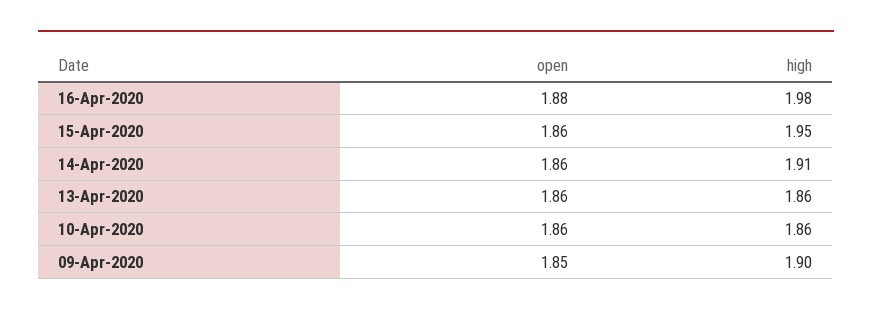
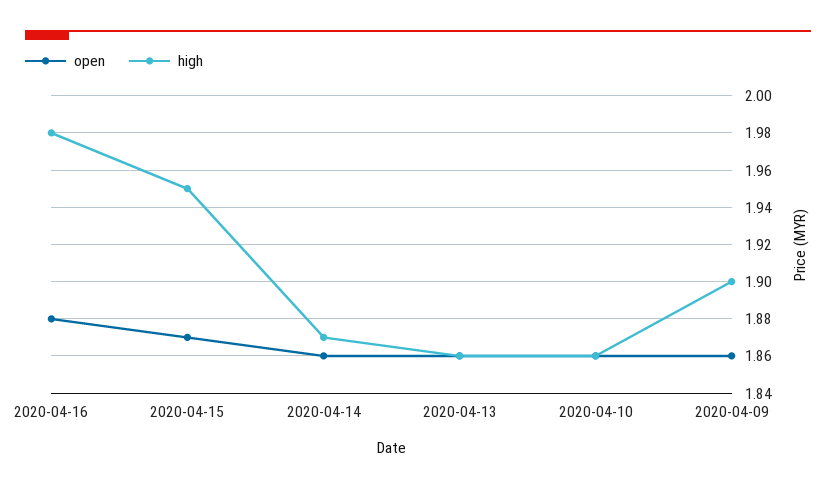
  {
    "open": {
      "16-Apr-2020": 1.88,
-     "15-Apr-2020": 1.86,
+     "15-Apr-2020": 1.87,
      "14-Apr-2020": 1.86,
      "13-Apr-2020": 1.86,
      "10-Apr-2020": 1.86,
-     "09-Apr-2020": 1.85
+     "09-Apr-2020": 1.86
    },
    "high": {
      "16-Apr-2020": 1.98,
      "15-Apr-2020": 1.95,
-     "14-Apr-2020": 1.91,
+     "14-Apr-2020": 1.87,
      "13-Apr-2020": 1.86,
      "10-Apr-2020": 1.86,
      "09-Apr-2020": 1.9
    }
  }

